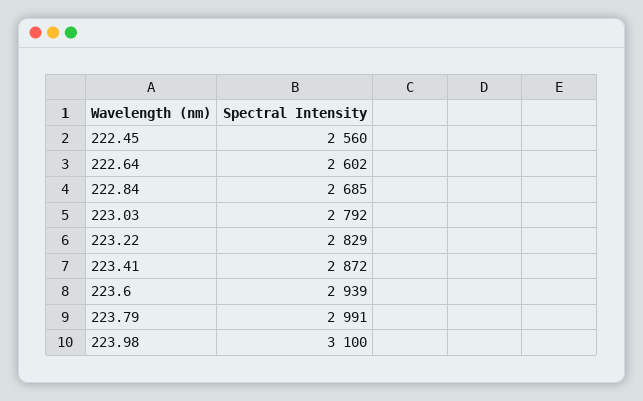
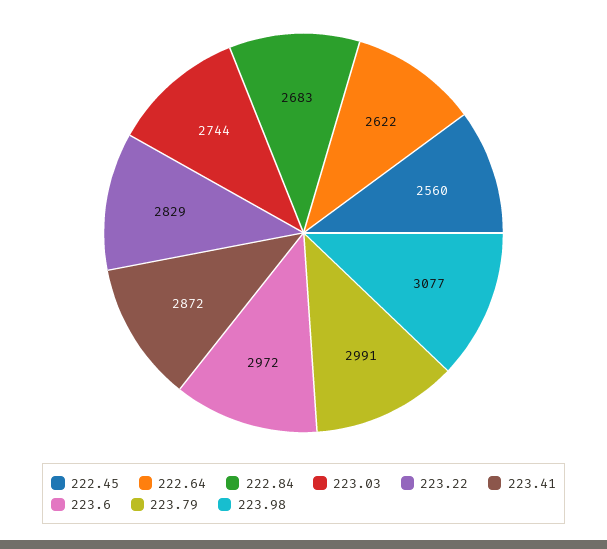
  {
    "222.45": 2560,
-   "222.64": 2602,
+   "222.64": 2622,
-   "222.84": 2685,
+   "222.84": 2683,
-   "223.03": 2792,
+   "223.03": 2744,
    "223.22": 2829,
    "223.41": 2872,
-   "223.6": 2939,
+   "223.6": 2972,
    "223.79": 2991,
-   "223.98": 3100
+   "223.98": 3077
  }

